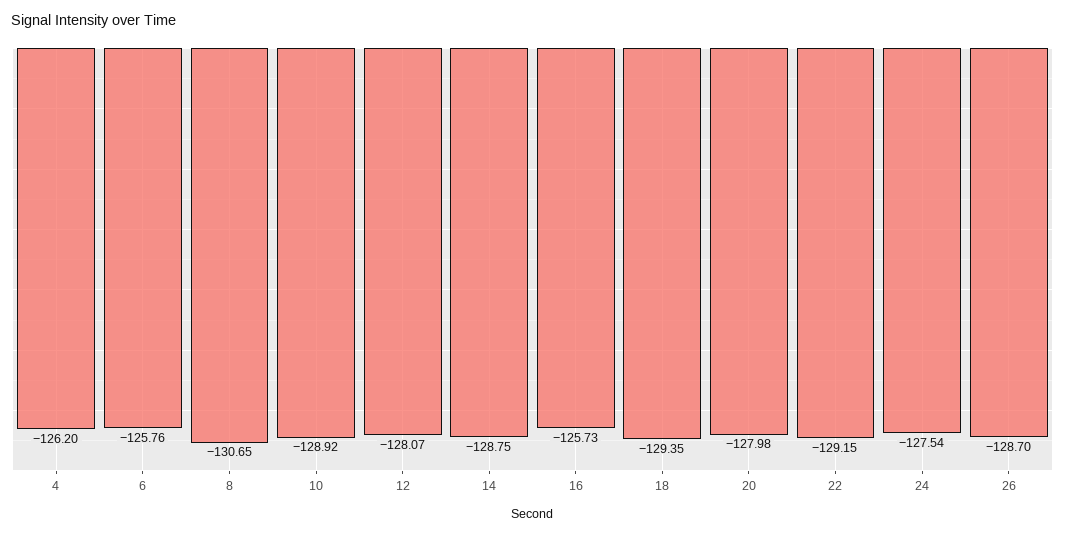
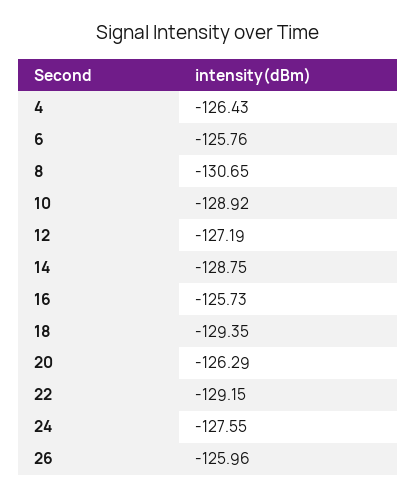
  {
-   "4": -126.2,
+   "4": -126.43,
    "6": -125.76,
    "8": -130.65,
    "10": -128.92,
-   "12": -128.07,
+   "12": -127.19,
    "14": -128.75,
    "16": -125.73,
    "18": -129.35,
-   "20": -127.98,
+   "20": -126.29,
    "22": -129.15,
-   "24": -127.54,
+   "24": -127.55,
-   "26": -128.7
+   "26": -125.96
  }

